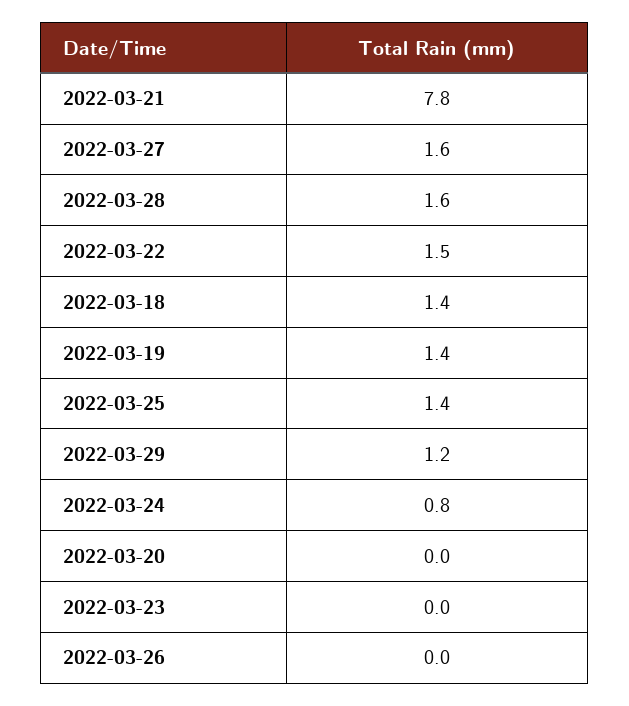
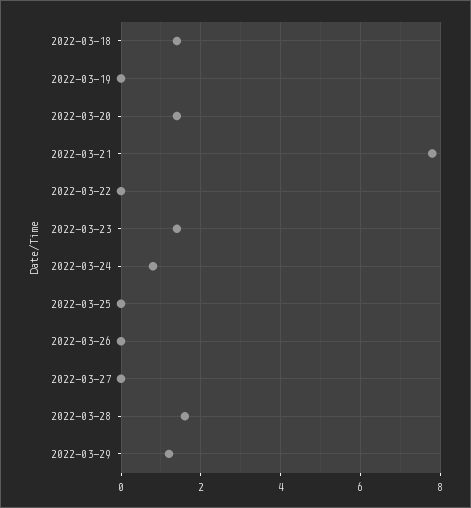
  {
    "2022-03-21": 7.8,
-   "2022-03-27": 1.6,
+   "2022-03-27": 0,
    "2022-03-28": 1.6,
-   "2022-03-22": 1.5,
+   "2022-03-22": 0,
    "2022-03-18": 1.4,
-   "2022-03-19": 1.4,
+   "2022-03-19": 0,
-   "2022-03-25": 1.4,
+   "2022-03-25": 0,
    "2022-03-29": 1.2,
    "2022-03-24": 0.8,
-   "2022-03-20": 0,
+   "2022-03-20": 1.5,
-   "2022-03-23": 0,
+   "2022-03-23": 1.5,
    "2022-03-26": 0
  }

